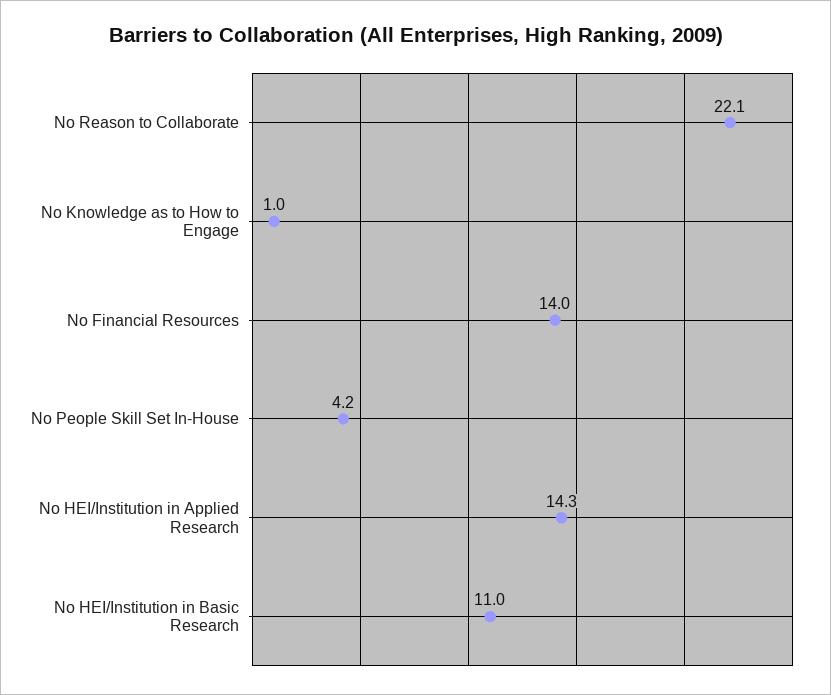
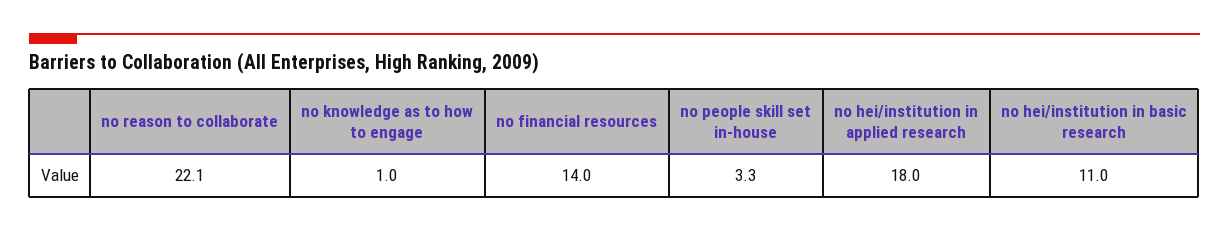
  {
    "No Reason to Collaborate": 22.1,
    "No Knowledge as to How to Engage": 1,
    "No Financial Resources": 14,
-   "No People Skill Set In-House": 4.2,
+   "No People Skill Set In-House": 3.3,
-   "No HEI/Institution in Applied Research": 14.3,
+   "No HEI/Institution in Applied Research": 18,
    "No HEI/Institution in Basic Research": 11
  }

